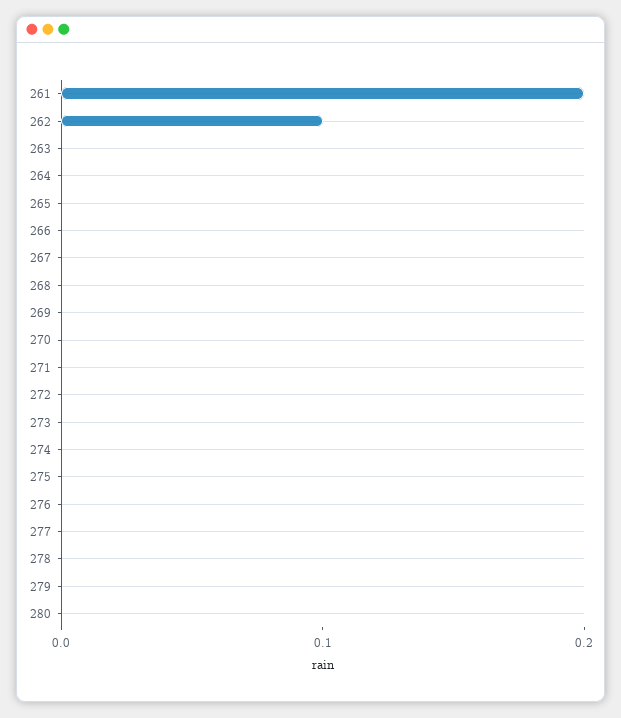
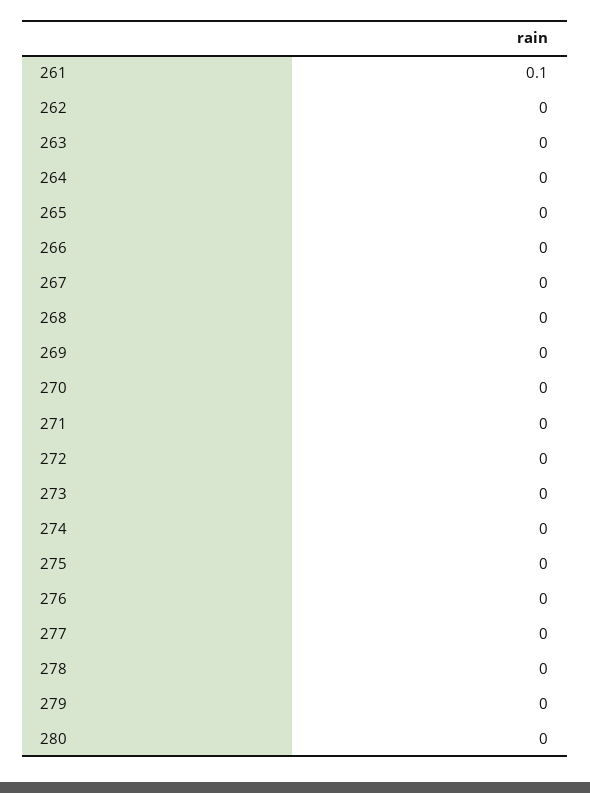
  {
-   "261": 0.2,
+   "261": 0.1,
-   "262": 0.1,
+   "262": 0,
    "263": 0,
    "264": 0,
    "265": 0,
    "266": 0,
    "267": 0,
    "268": 0,
    "269": 0,
    "270": 0,
    "271": 0,
    "272": 0,
    "273": 0,
    "274": 0,
    "275": 0,
    "276": 0,
    "277": 0,
    "278": 0,
    "279": 0,
    "280": 0
  }

